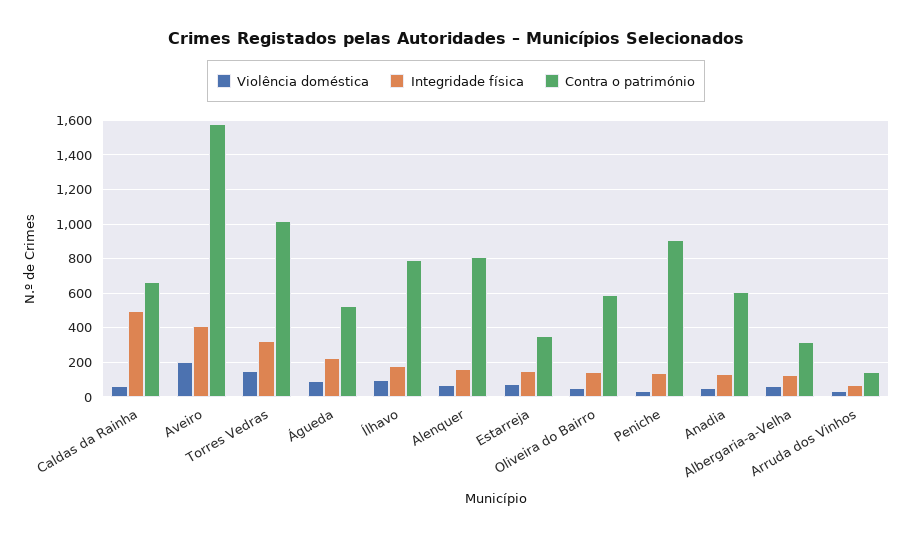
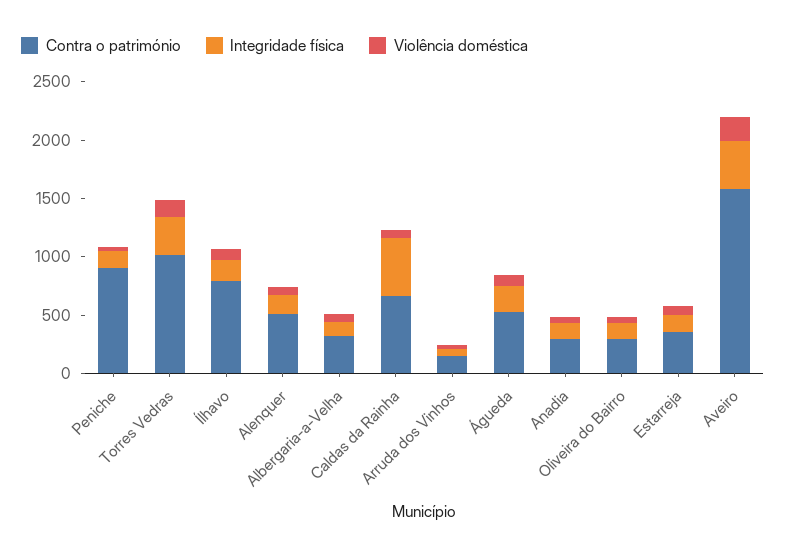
  {
    "Violência doméstica": {
      "Caldas da Rainha": 50,
      "Aveiro": 200,
      "Torres Vedras": 150,
      "Águeda": 100,
      "Ílhavo": 100,
      "Alenquer": 50,
      "Estarreja": 100,
      "Oliveira do Bairro": 50,
      "Peniche": 50,
      "Anadia": 50,
      "Albergaria-a-Velha": 50,
      "Arruda dos Vinhos": 50
    },
    "Integridade física": {
      "Caldas da Rainha": 500,
      "Aveiro": 400,
      "Torres Vedras": 300,
      "Águeda": 250,
      "Ílhavo": 200,
      "Alenquer": 150,
      "Estarreja": 150,
      "Oliveira do Bairro": 150,
      "Peniche": 150,
      "Anadia": 150,
      "Albergaria-a-Velha": 150,
      "Arruda dos Vinhos": 50
    },
    "Contra o património": {
      "Caldas da Rainha": 650,
      "Aveiro": 1600,
      "Torres Vedras": 1000,
      "Águeda": 550,
      "Ílhavo": 800,
-     "Alenquer": 800,
+     "Alenquer": 500,
      "Estarreja": 350,
-     "Oliveira do Bairro": 600,
+     "Oliveira do Bairro": 300,
      "Peniche": 900,
-     "Anadia": 600,
+     "Anadia": 300,
      "Albergaria-a-Velha": 300,
      "Arruda dos Vinhos": 150
    }
  }

